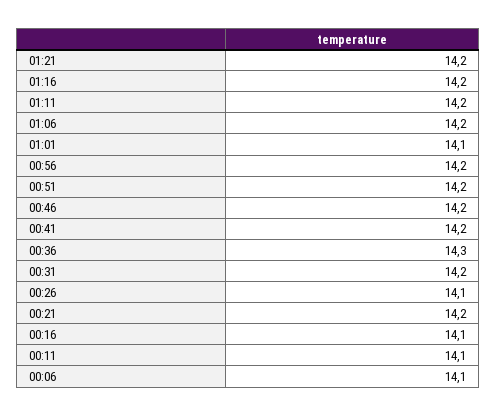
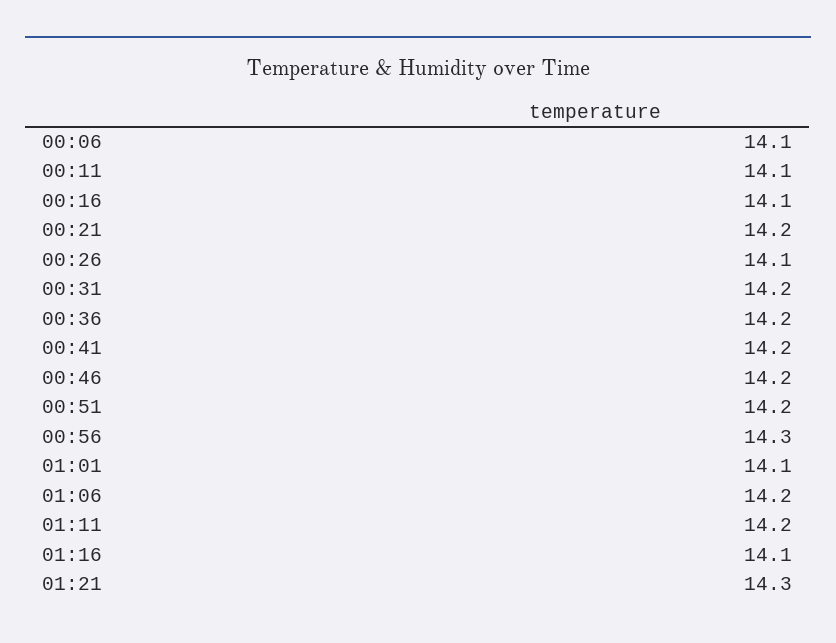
  {
-   "01:21": 14.2,
+   "01:21": 14.3,
-   "01:16": 14.2,
+   "01:16": 14.1,
    "01:11": 14.2,
    "01:06": 14.2,
    "01:01": 14.1,
-   "00:56": 14.2,
+   "00:56": 14.3,
    "00:51": 14.2,
    "00:46": 14.2,
    "00:41": 14.2,
-   "00:36": 14.3,
+   "00:36": 14.2,
    "00:31": 14.2,
    "00:26": 14.1,
    "00:21": 14.2,
    "00:16": 14.1,
    "00:11": 14.1,
    "00:06": 14.1
  }

